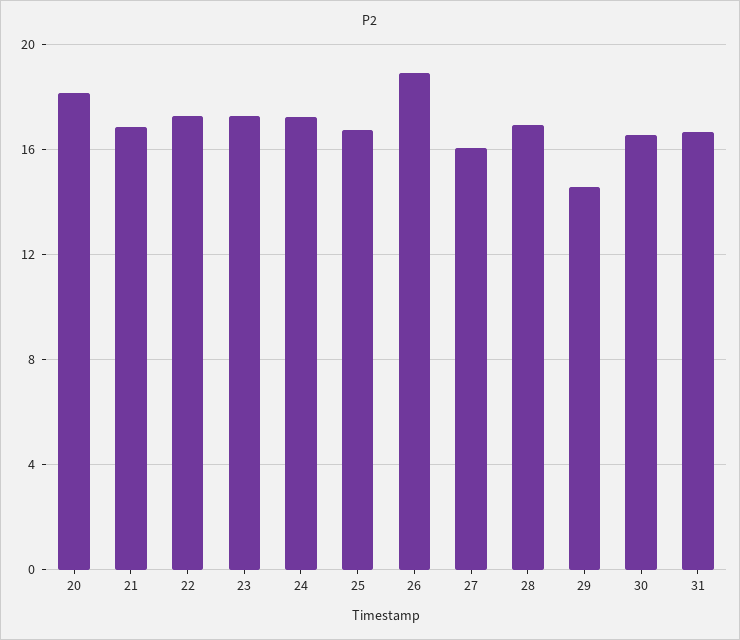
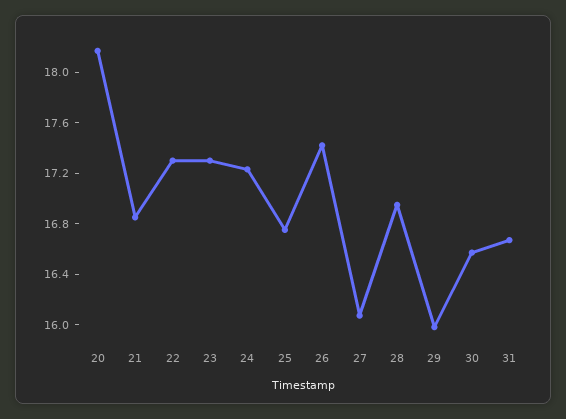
  {
    "20": 18.2,
    "21": 16.9,
    "22": 17.3,
    "23": 17.3,
    "24": 17.2,
    "25": 16.8,
-   "26": 19,
+   "26": 17.4,
    "27": 16.1,
    "28": 17,
-   "29": 14.5,
+   "29": 16,
    "30": 16.6,
    "31": 16.7
  }

